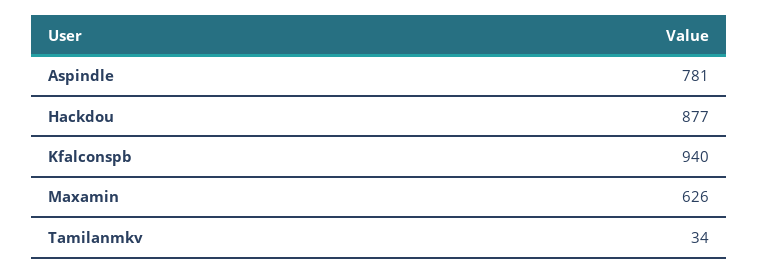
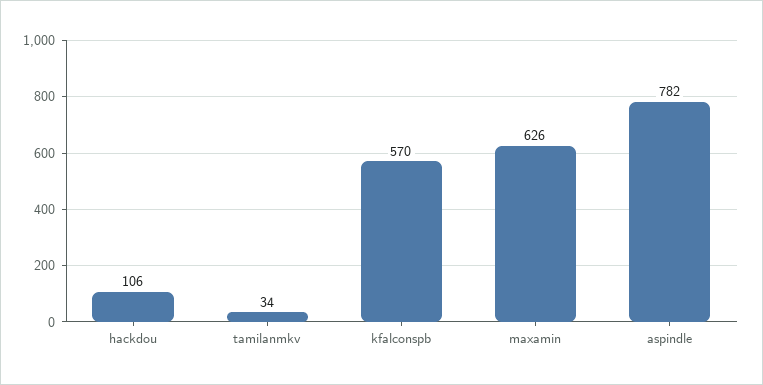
  {
-   "Aspindle": 781,
+   "Aspindle": 782,
-   "Hackdou": 877,
+   "Hackdou": 106,
-   "Kfalconspb": 940,
+   "Kfalconspb": 570,
    "Maxamin": 626,
    "Tamilanmkv": 34
  }

